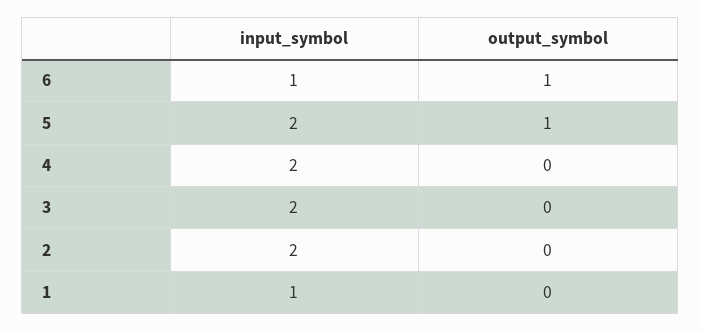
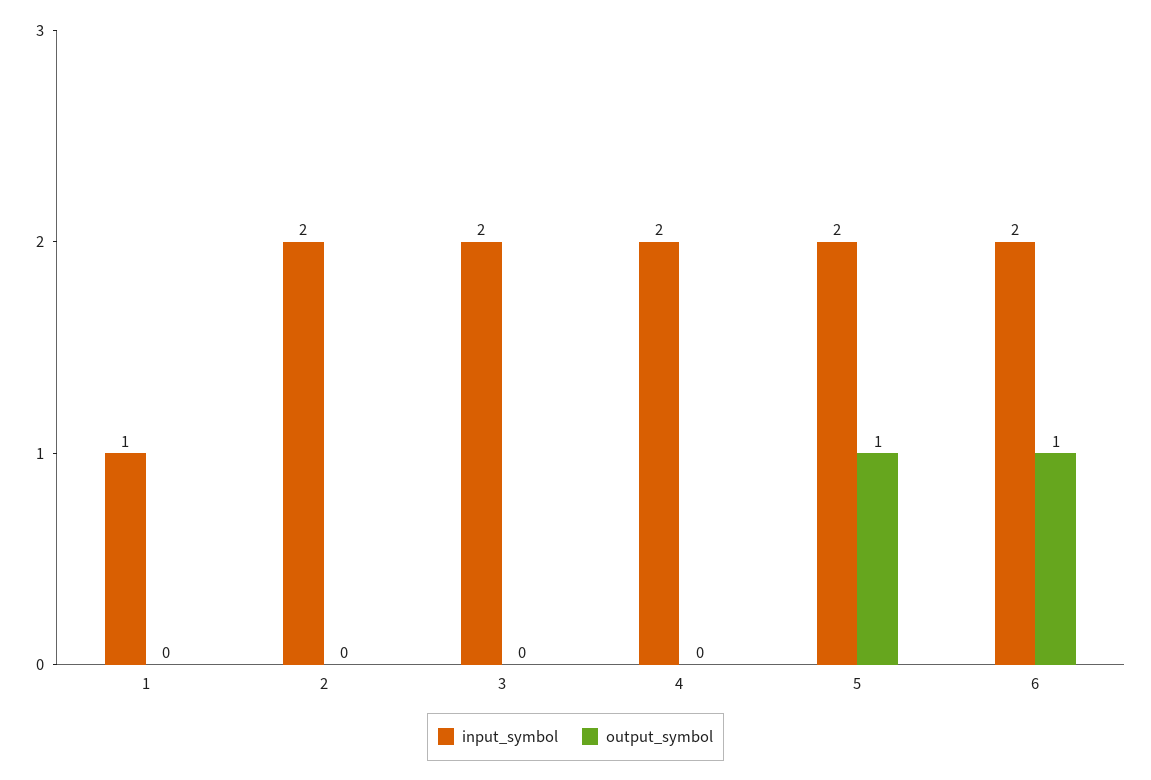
  {
    "input_symbol": {
-     "6": 1,
+     "6": 2,
      "5": 2,
      "4": 2,
      "3": 2,
      "2": 2,
      "1": 1
    },
    "output_symbol": {
      "6": 1,
      "5": 1,
      "4": 0,
      "3": 0,
      "2": 0,
      "1": 0
    }
  }

